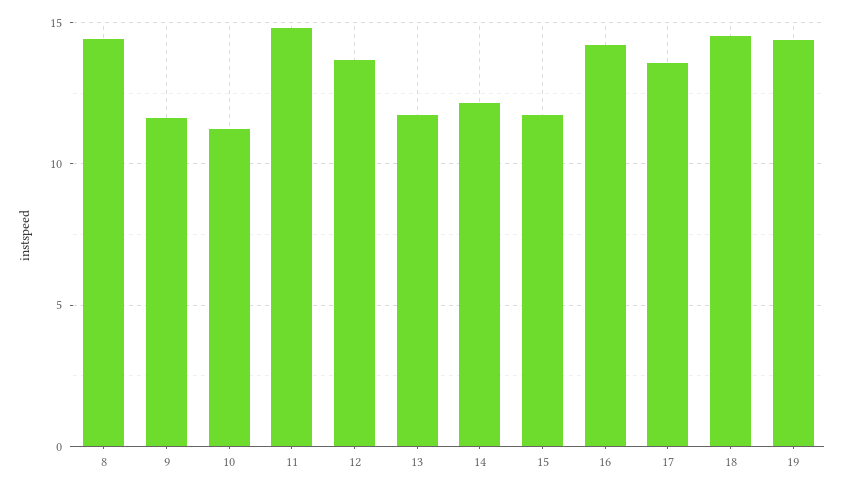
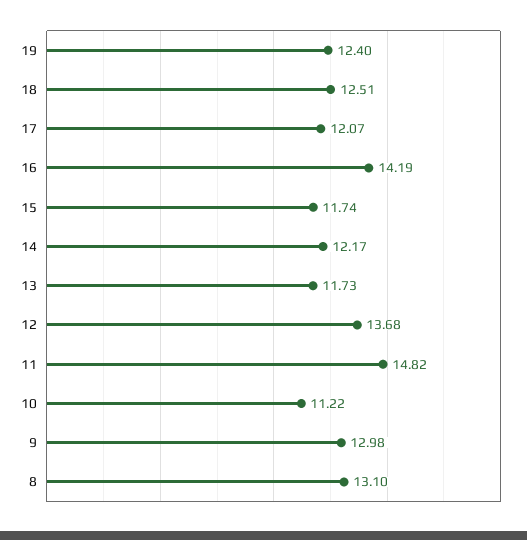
  {
-   "8": 14.5,
+   "8": 13.1,
-   "9": 11.5,
+   "9": 12.98,
    "10": 11.22,
    "11": 14.82,
    "12": 13.68,
    "13": 11.73,
    "14": 12.17,
    "15": 11.74,
    "16": 14.19,
-   "17": 13.5,
+   "17": 12.07,
-   "18": 14.5,
+   "18": 12.51,
-   "19": 14.5
+   "19": 12.4
  }

